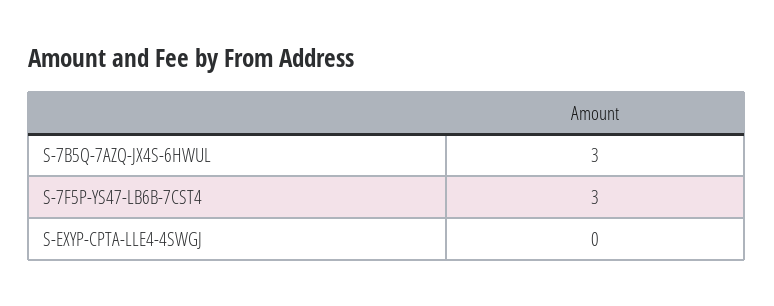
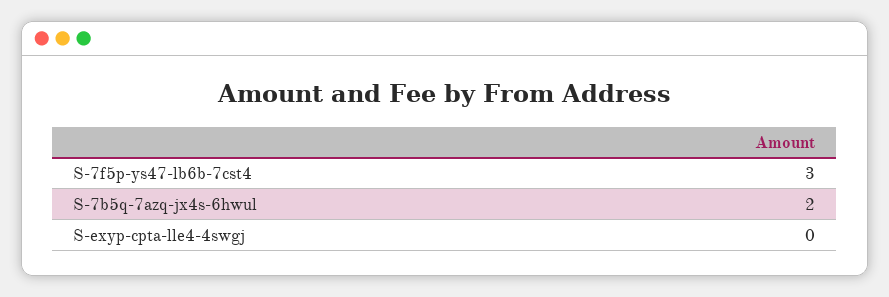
  {
-   "S-7B5Q-7AZQ-JX4S-6HWUL": 3,
+   "S-7B5Q-7AZQ-JX4S-6HWUL": 2,
    "S-7F5P-YS47-LB6B-7CST4": 3,
    "S-EXYP-CPTA-LLE4-4SWGJ": 0
  }

